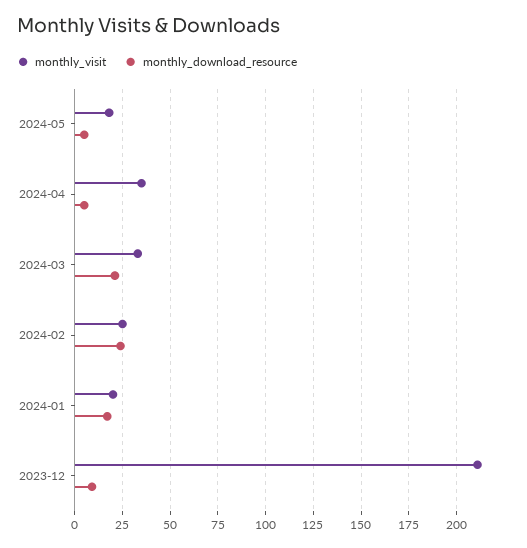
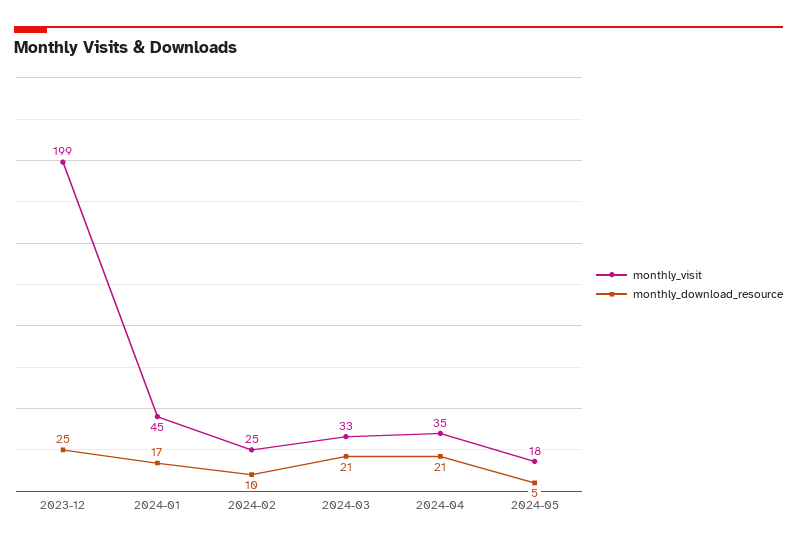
  {
    "monthly_visit": {
      "2024-05": 18,
      "2024-04": 35,
      "2024-03": 33,
      "2024-02": 25,
-     "2024-01": 20,
+     "2024-01": 45,
-     "2023-12": 210
+     "2023-12": 199
    },
    "monthly_download_resource": {
      "2024-05": 5,
-     "2024-04": 5,
+     "2024-04": 21,
      "2024-03": 21,
-     "2024-02": 25,
+     "2024-02": 10,
      "2024-01": 17,
-     "2023-12": 10
+     "2023-12": 25
    }
  }

